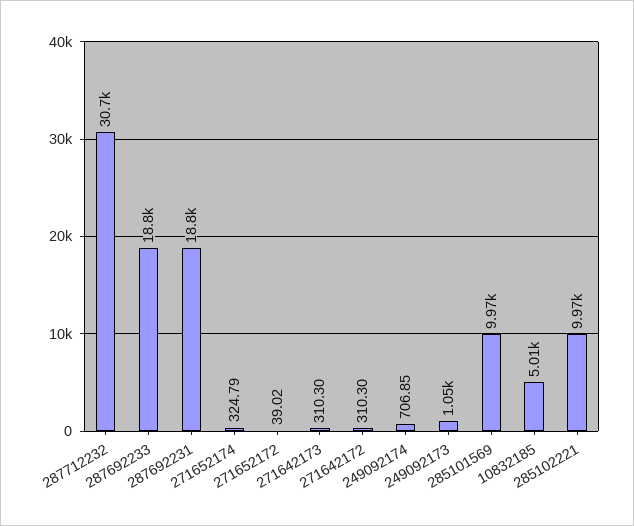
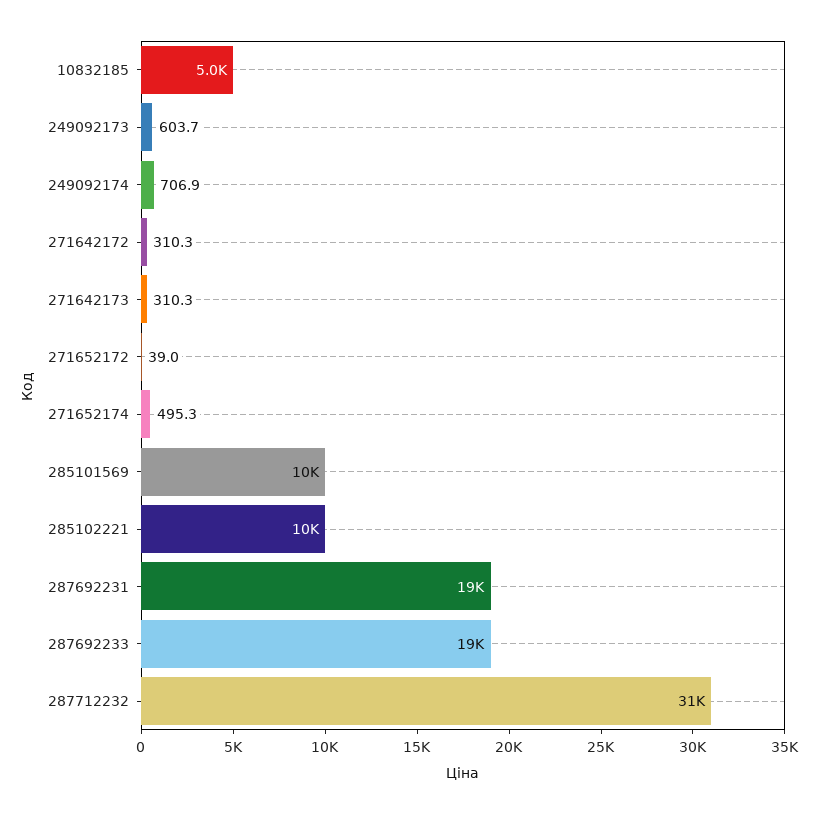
  {
    "287712232": 30700,
    "287692233": 18800,
    "287692231": 18800,
-   "271652174": 324.79,
+   "271652174": 495.3,
    "271652172": 39.02,
    "271642173": 310.3,
    "271642172": 310.3,
    "249092174": 706.85,
-   "249092173": 1050,
+   "249092173": 603.7,
    "285101569": 9970,
    "10832185": 5010,
    "285102221": 9970
  }

